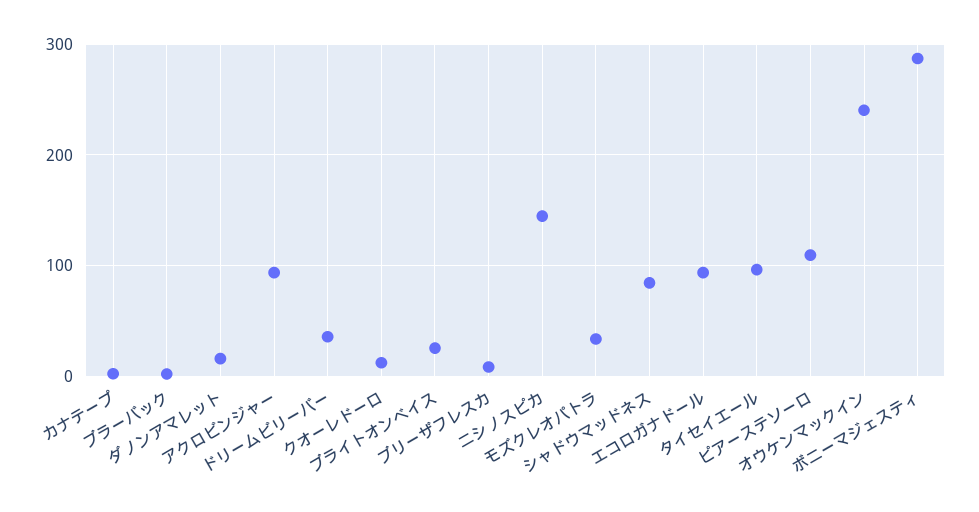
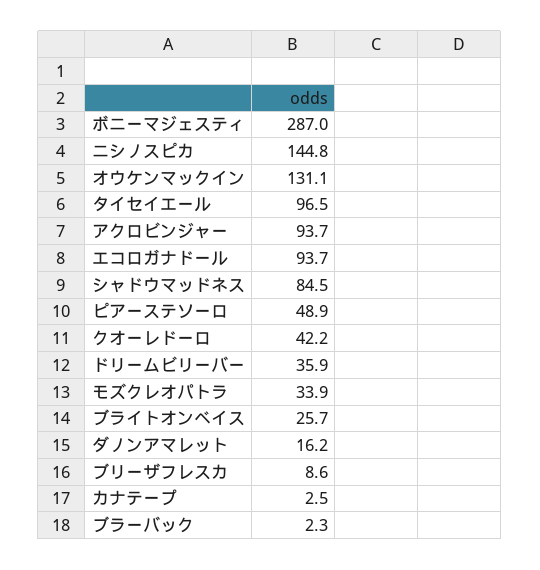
  {
    "カナテープ": 2.5,
    "ブラーバック": 2.3,
    "ダノンアマレット": 16.2,
    "アクロビンジャー": 93.7,
    "ドリームビリーバー": 35.9,
-   "クオーレドーロ": 10,
+   "クオーレドーロ": 42.2,
    "ブライトオンベイス": 25.7,
    "ブリーザフレスカ": 8.6,
    "ニシノスピカ": 144.8,
    "モズクレオパトラ": 33.9,
    "シャドウマッドネス": 84.5,
    "エコロガナドール": 93.7,
    "タイセイエール": 96.5,
-   "ピアーステソーロ": 110,
+   "ピアーステソーロ": 48.9,
-   "オウケンマックイン": 240,
+   "オウケンマックイン": 131.1,
    "ボニーマジェスティ": 287
  }

